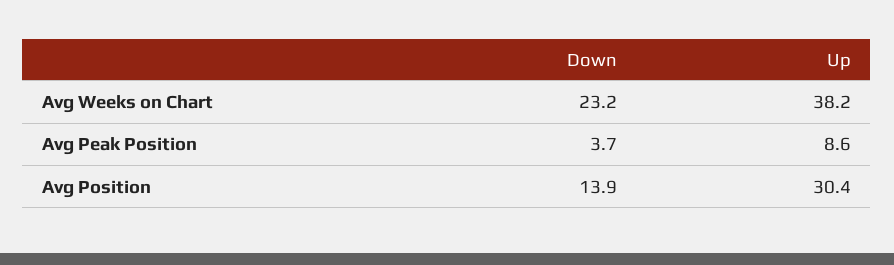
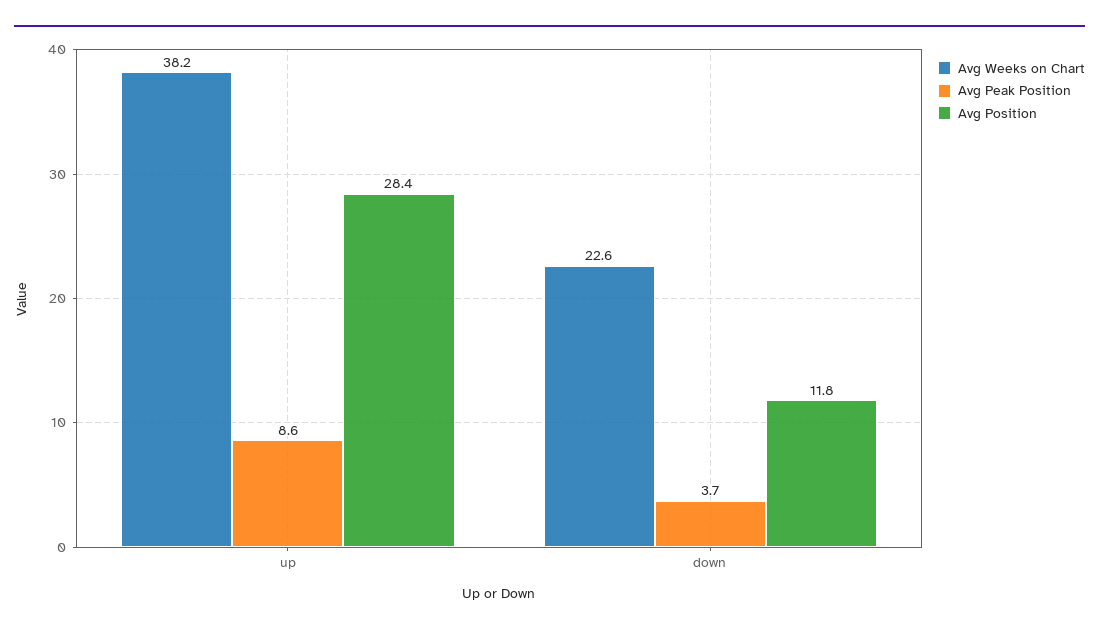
  {
    "Avg Weeks on Chart": {
-     "Down": 23.2,
+     "Down": 22.6,
      "Up": 38.2
    },
    "Avg Peak Position": {
      "Down": 3.7,
      "Up": 8.6
    },
    "Avg Position": {
-     "Down": 13.9,
+     "Down": 11.8,
-     "Up": 30.4
+     "Up": 28.4
    }
  }

